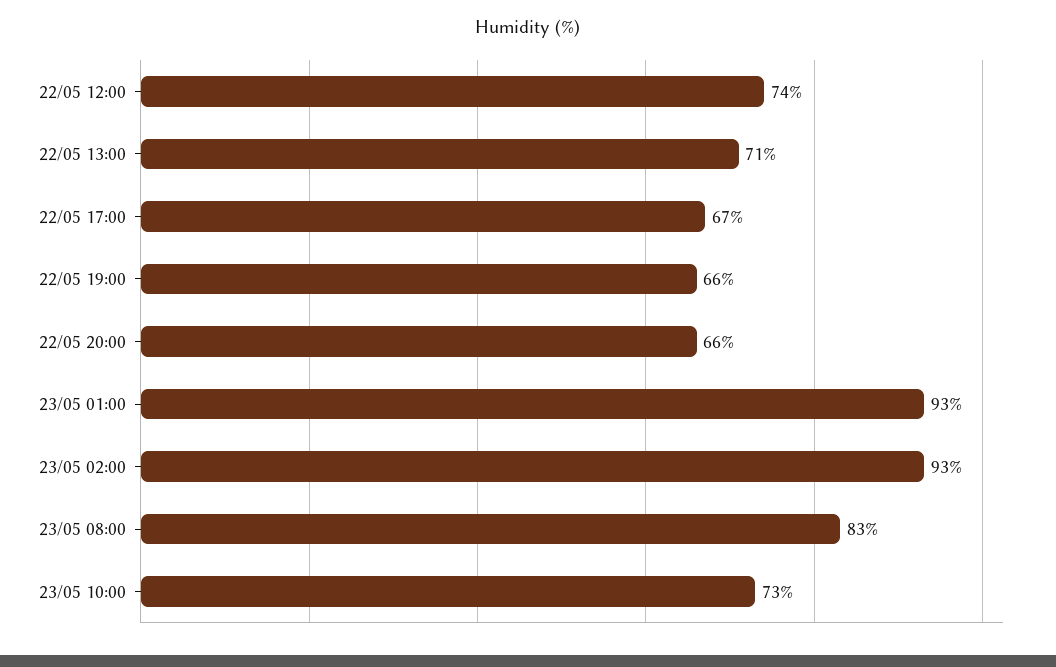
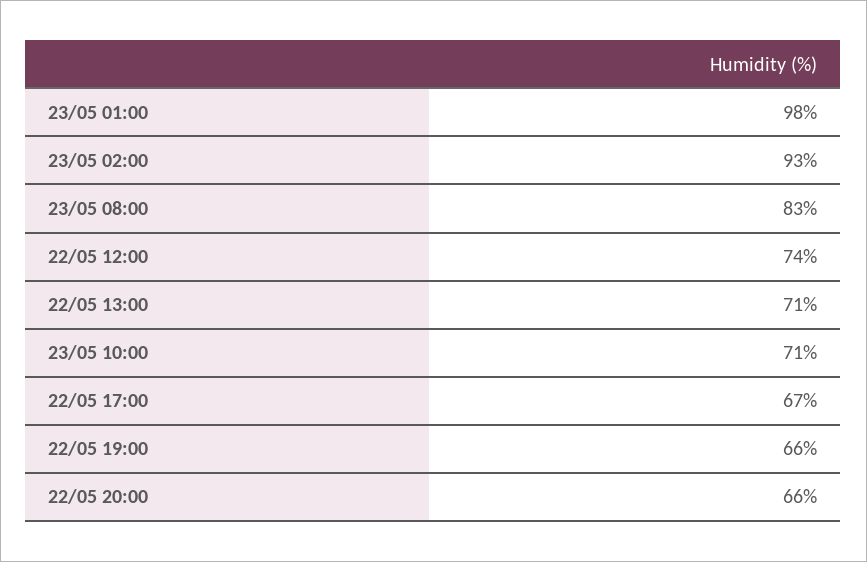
  {
    "22/05 12:00": 74,
    "22/05 13:00": 71,
    "22/05 17:00": 67,
    "22/05 19:00": 66,
    "22/05 20:00": 66,
-   "23/05 01:00": 93,
+   "23/05 01:00": 98,
    "23/05 02:00": 93,
    "23/05 08:00": 83,
-   "23/05 10:00": 73
+   "23/05 10:00": 71
  }

